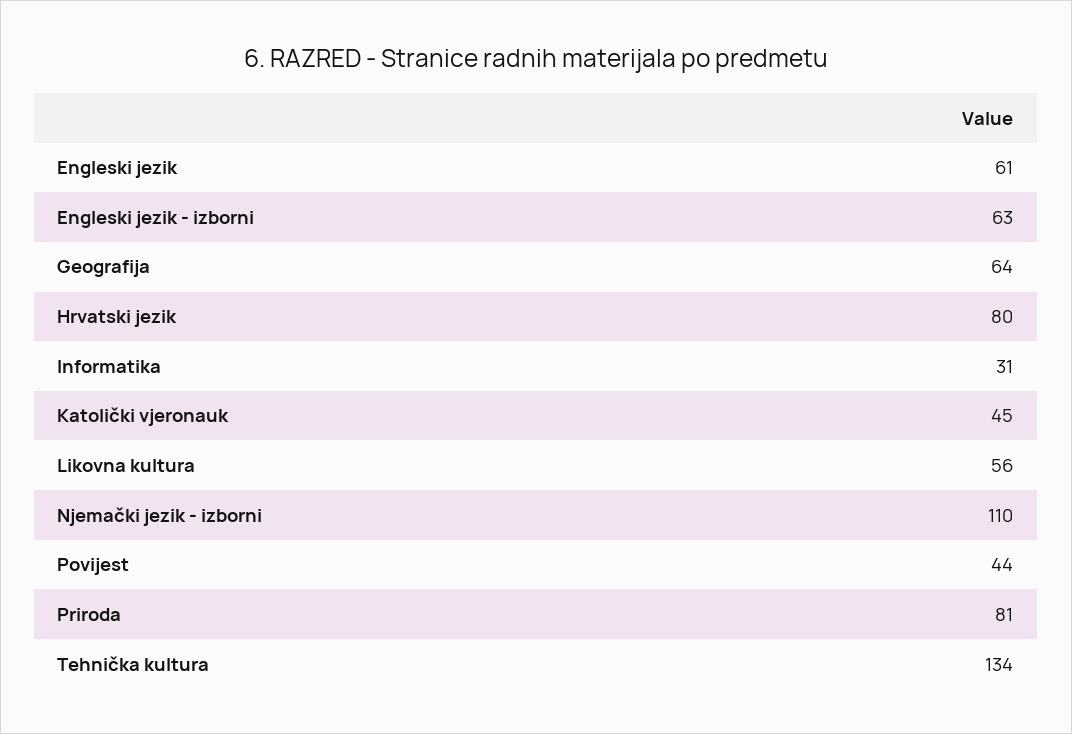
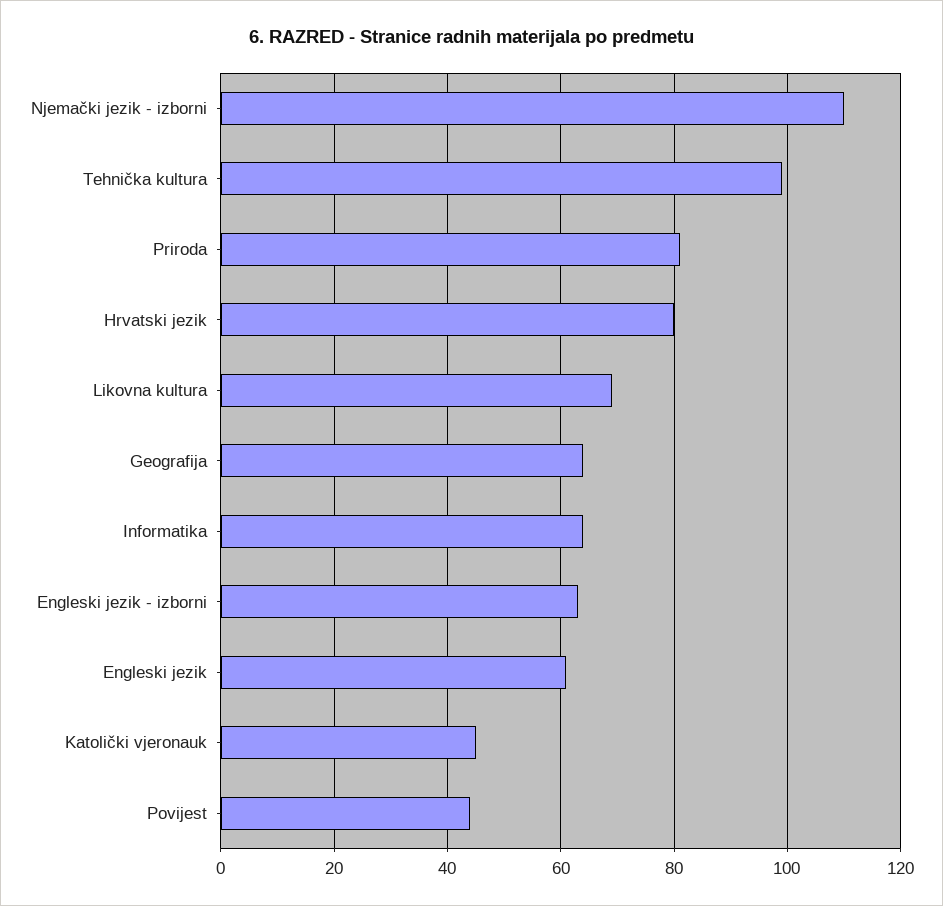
  {
    "Engleski jezik": 61,
    "Engleski jezik - izborni": 63,
    "Geografija": 64,
    "Hrvatski jezik": 80,
-   "Informatika": 31,
+   "Informatika": 65,
    "Katolički vjeronauk": 45,
-   "Likovna kultura": 56,
+   "Likovna kultura": 70,
    "Njemački jezik - izborni": 110,
    "Povijest": 44,
    "Priroda": 81,
-   "Tehnička kultura": 134
+   "Tehnička kultura": 100
  }

